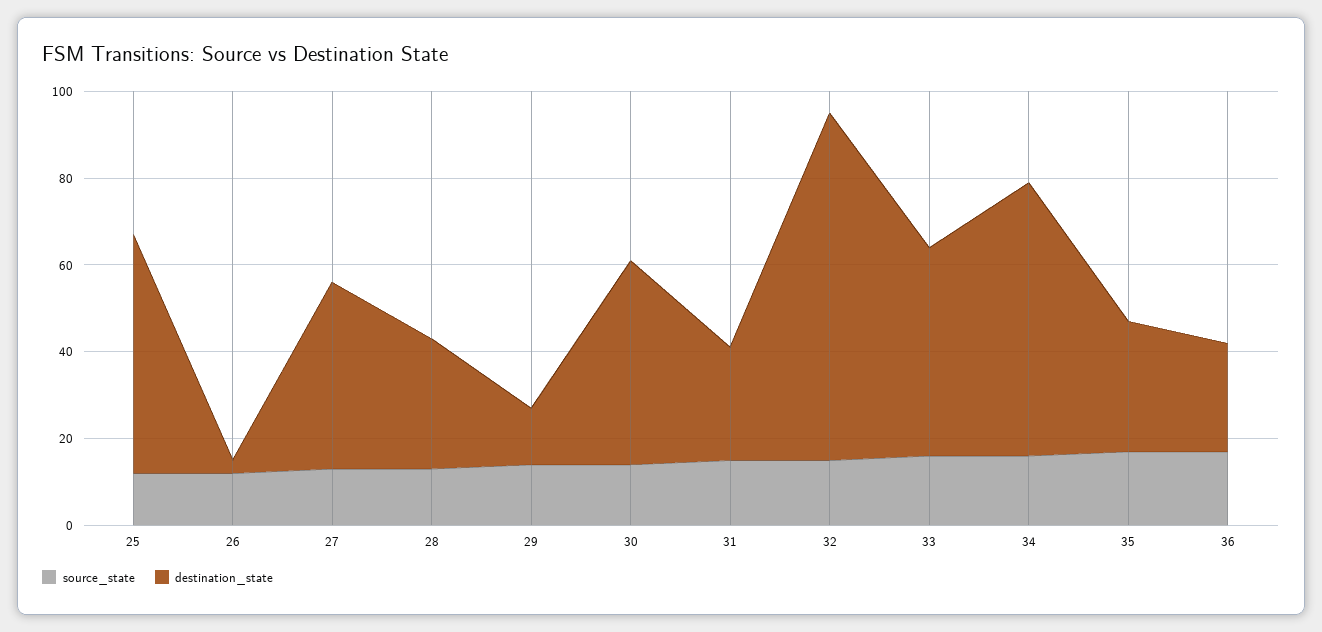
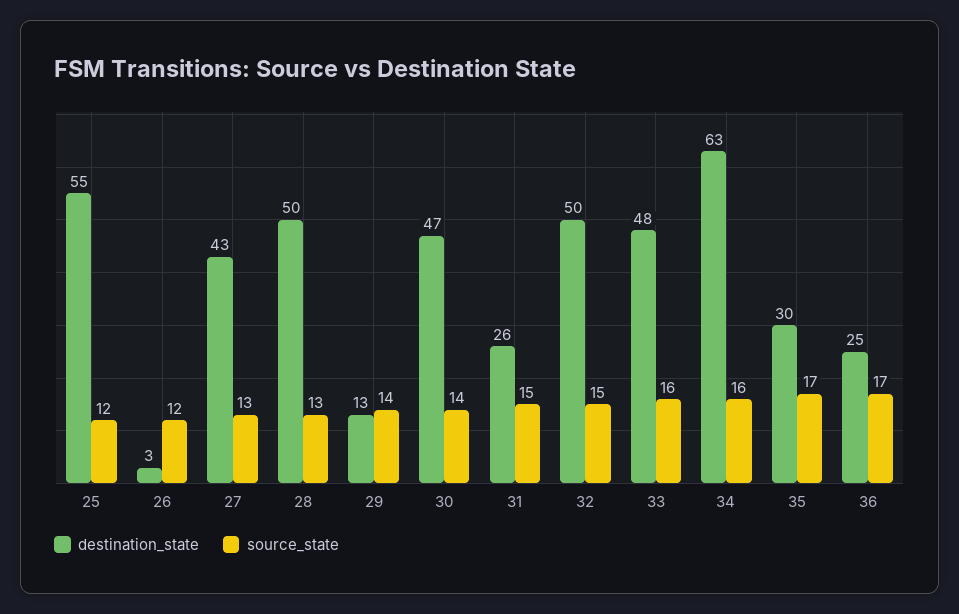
  {
    "source_state": {
      "25": 12,
      "26": 12,
      "27": 13,
      "28": 13,
      "29": 14,
      "30": 14,
      "31": 15,
      "32": 15,
      "33": 16,
      "34": 16,
      "35": 17,
      "36": 17
    },
    "destination_state": {
      "25": 55,
      "26": 3,
      "27": 43,
-     "28": 30,
+     "28": 50,
      "29": 13,
      "30": 47,
      "31": 26,
-     "32": 80,
+     "32": 50,
      "33": 48,
      "34": 63,
      "35": 30,
      "36": 25
    }
  }

